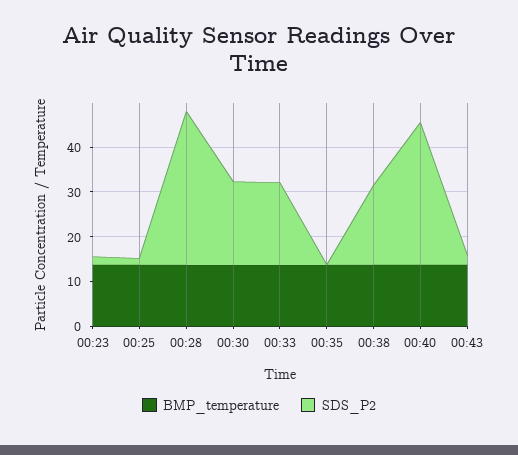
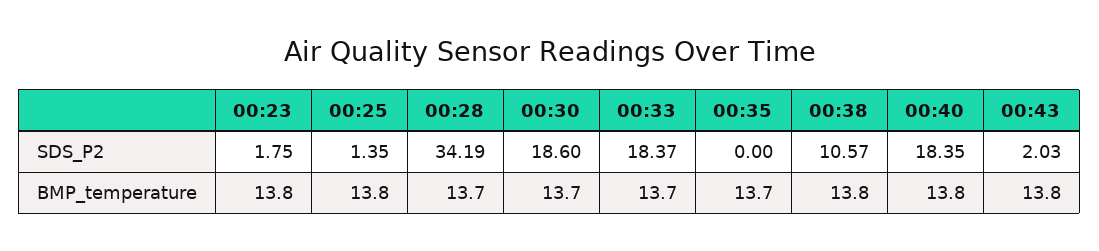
  {
    "BMP_temperature": {
      "00:23": 13.8,
      "00:25": 13.8,
      "00:28": 13.7,
      "00:30": 13.7,
      "00:33": 13.7,
      "00:35": 13.7,
      "00:38": 13.8,
      "00:40": 13.8,
      "00:43": 13.8
    },
    "SDS_P2": {
      "00:23": 1.75,
      "00:25": 1.35,
      "00:28": 34.19,
      "00:30": 18.6,
      "00:33": 18.37,
      "00:35": 0,
-     "00:38": 18,
+     "00:38": 10.57,
-     "00:40": 32,
+     "00:40": 18.35,
      "00:43": 2.03
    }
  }

